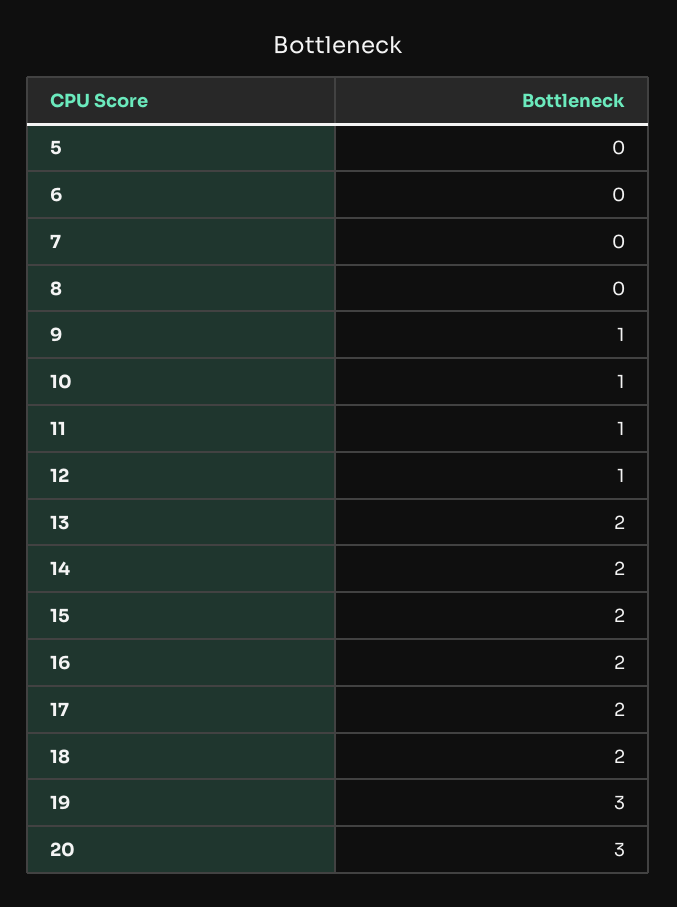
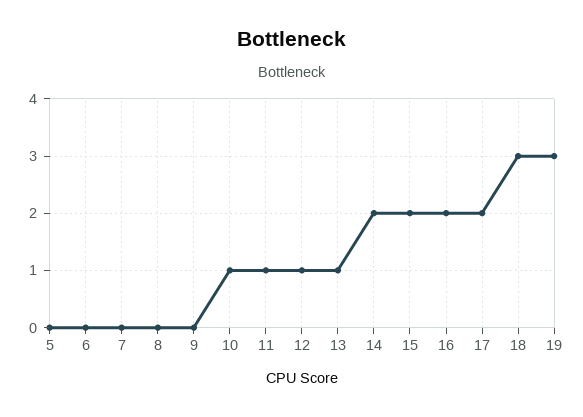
  {
    "5": 0,
    "6": 0,
    "7": 0,
    "8": 0,
-   "9": 1,
+   "9": 0,
    "10": 1,
    "11": 1,
    "12": 1,
-   "13": 2,
+   "13": 1,
    "14": 2,
    "15": 2,
    "16": 2,
    "17": 2,
-   "18": 2,
+   "18": 3,
-   "19": 3,
+   "19": 3
-   "20": 3
  }

